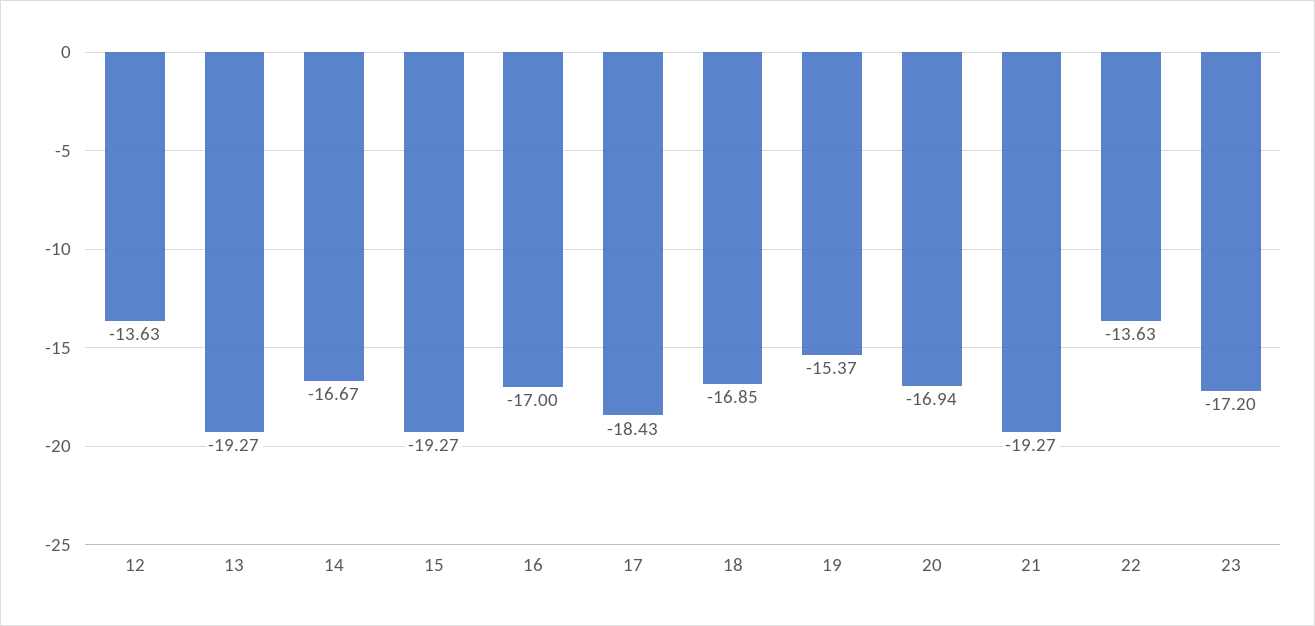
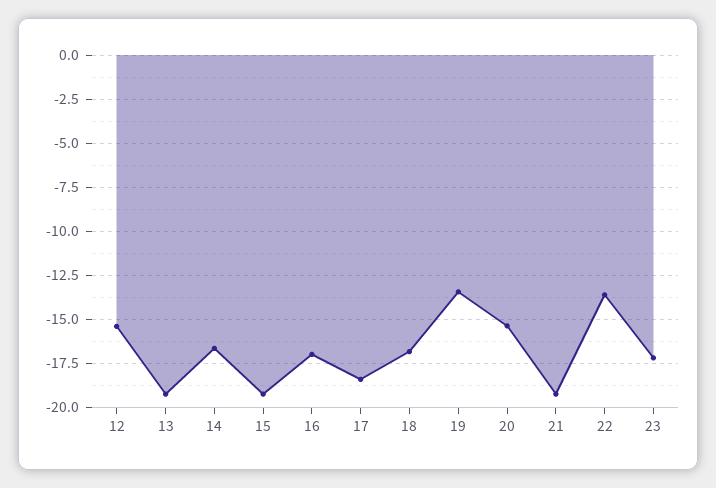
  {
-   "12": -13.63,
+   "12": -15.5,
    "13": -19.27,
    "14": -16.67,
    "15": -19.27,
    "16": -17,
    "17": -18.43,
    "18": -16.85,
-   "19": -15.37,
+   "19": -13.5,
-   "20": -16.94,
+   "20": -15.5,
    "21": -19.27,
    "22": -13.63,
    "23": -17.2
  }

